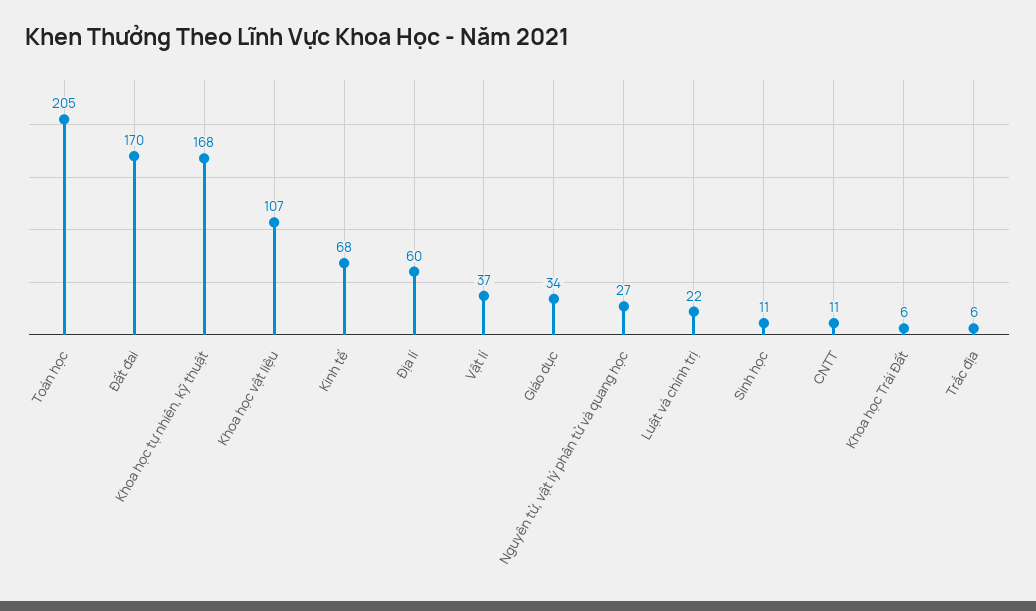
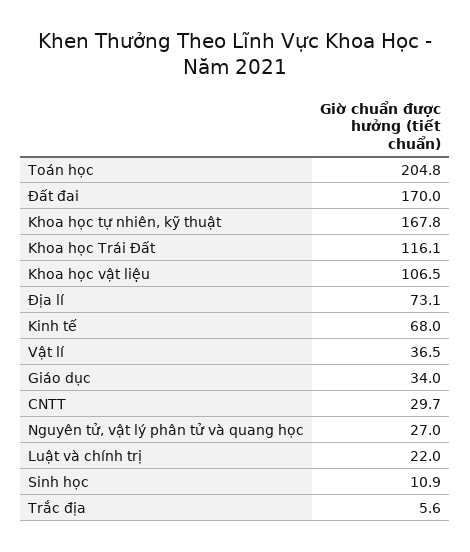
  {
    "Toán học": 204.8,
    "Đất đai": 170,
    "Khoa học tự nhiên, kỹ thuật": 167.8,
    "Khoa học vật liệu": 106.5,
    "Kinh tế": 68,
-   "Địa lí": 60,
+   "Địa lí": 73.1,
    "Vật lí": 36.5,
    "Giáo dục": 34,
    "Nguyên tử, vật lý phân tử và quang học": 27,
    "Luật và chính trị": 22,
    "Sinh học": 10.9,
-   "CNTT": 11,
+   "CNTT": 29.7,
-   "Khoa học Trái Đất": 6,
+   "Khoa học Trái Đất": 116.1,
    "Trắc địa": 5.6
  }

